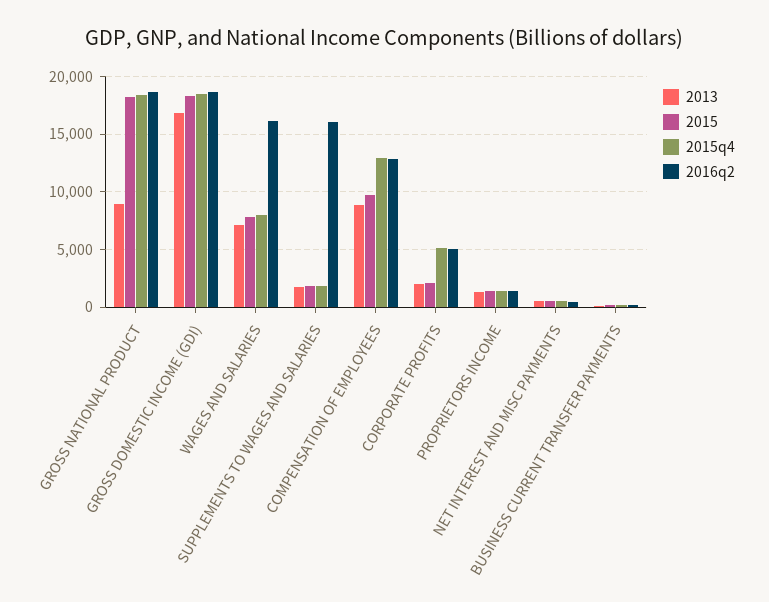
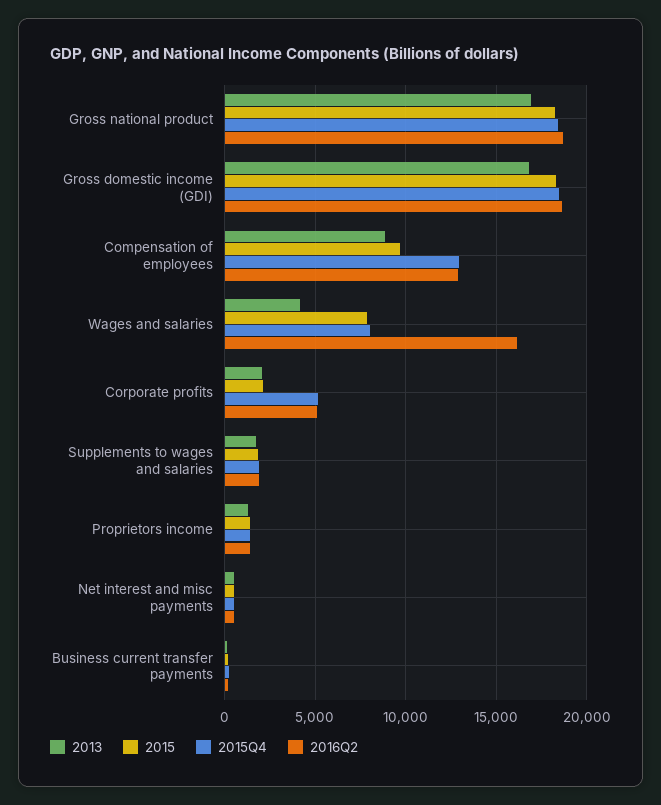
  {
    "2013": {
-     "GROSS NATIONAL PRODUCT": 9000,
+     "GROSS NATIONAL PRODUCT": 17000,
      "GROSS DOMESTIC INCOME (GDI)": 17000,
-     "WAGES AND SALARIES": 7000,
+     "WAGES AND SALARIES": 4000,
      "SUPPLEMENTS TO WAGES AND SALARIES": 1500,
      "COMPENSATION OF EMPLOYEES": 9000,
      "CORPORATE PROFITS": 2000,
      "PROPRIETORS INCOME": 1500,
      "NET INTEREST AND MISC PAYMENTS": 500,
      "BUSINESS CURRENT TRANSFER PAYMENTS": 0
    },
    "2015": {
      "GROSS NATIONAL PRODUCT": 18000,
      "GROSS DOMESTIC INCOME (GDI)": 18500,
      "WAGES AND SALARIES": 8000,
      "SUPPLEMENTS TO WAGES AND SALARIES": 2000,
      "COMPENSATION OF EMPLOYEES": 9500,
      "CORPORATE PROFITS": 2000,
      "PROPRIETORS INCOME": 1500,
      "NET INTEREST AND MISC PAYMENTS": 500,
      "BUSINESS CURRENT TRANSFER PAYMENTS": 0
    },
    "2015q4": {
      "GROSS NATIONAL PRODUCT": 18500,
      "GROSS DOMESTIC INCOME (GDI)": 18500,
      "WAGES AND SALARIES": 8000,
      "SUPPLEMENTS TO WAGES AND SALARIES": 2000,
      "COMPENSATION OF EMPLOYEES": 13000,
      "CORPORATE PROFITS": 5000,
      "PROPRIETORS INCOME": 1500,
      "NET INTEREST AND MISC PAYMENTS": 500,
      "BUSINESS CURRENT TRANSFER PAYMENTS": 0
    },
    "2016q2": {
      "GROSS NATIONAL PRODUCT": 18500,
      "GROSS DOMESTIC INCOME (GDI)": 18500,
      "WAGES AND SALARIES": 16000,
-     "SUPPLEMENTS TO WAGES AND SALARIES": 16000,
+     "SUPPLEMENTS TO WAGES AND SALARIES": 2000,
      "COMPENSATION OF EMPLOYEES": 13000,
      "CORPORATE PROFITS": 5000,
      "PROPRIETORS INCOME": 1500,
      "NET INTEREST AND MISC PAYMENTS": 500,
      "BUSINESS CURRENT TRANSFER PAYMENTS": 0
    }
  }

